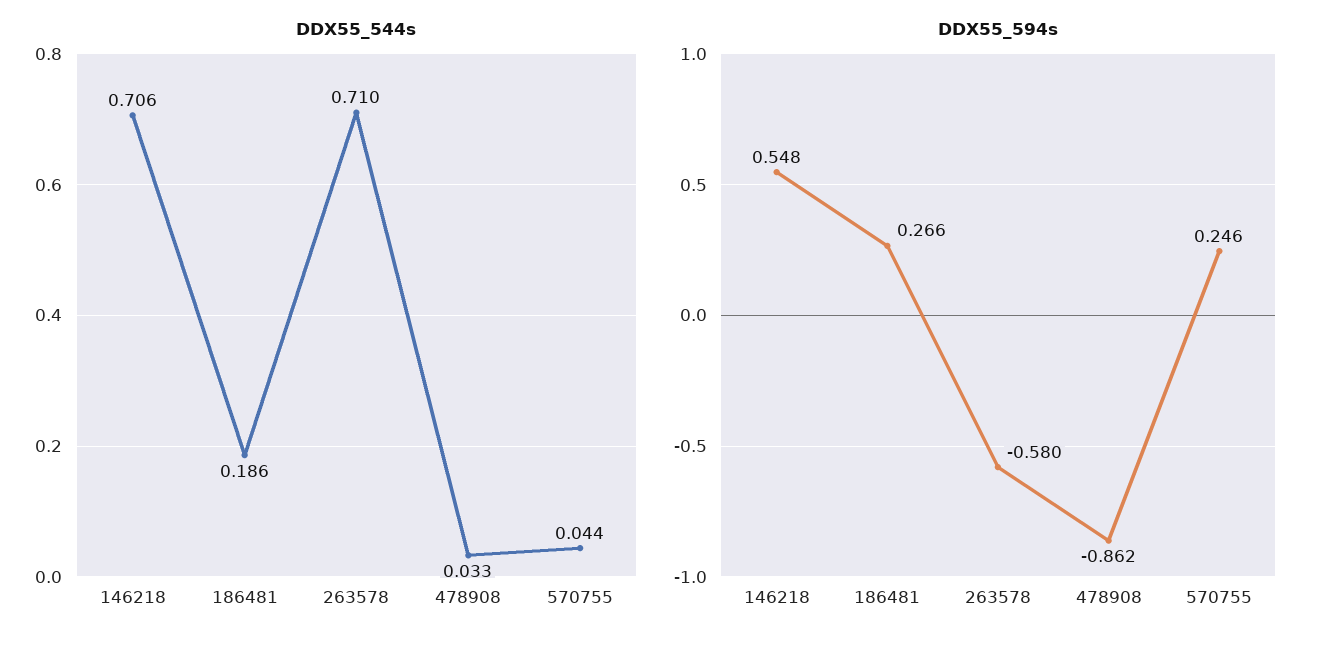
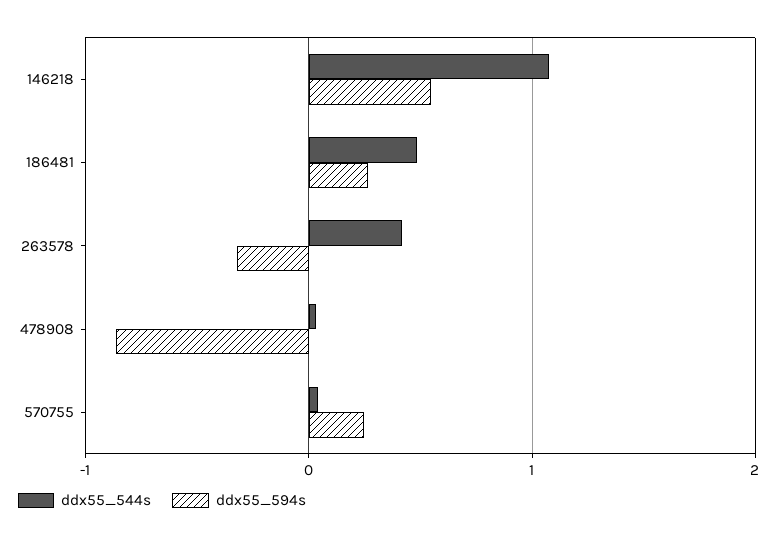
  {
    "DDX55_544s": {
-     "146218": 0.706,
+     "146218": 1.1,
-     "186481": 0.186,
+     "186481": 0.5,
-     "263578": 0.71,
+     "263578": 0.4,
      "478908": 0.033,
      "570755": 0.044
    },
    "DDX55_594s": {
      "146218": 0.548,
      "186481": 0.266,
-     "263578": -0.58,
+     "263578": -0.3,
      "478908": -0.862,
      "570755": 0.246
    }
  }

